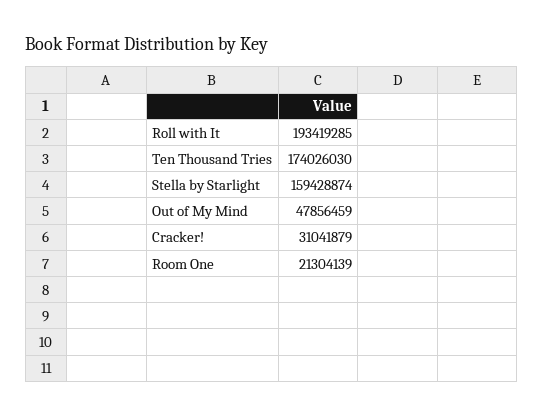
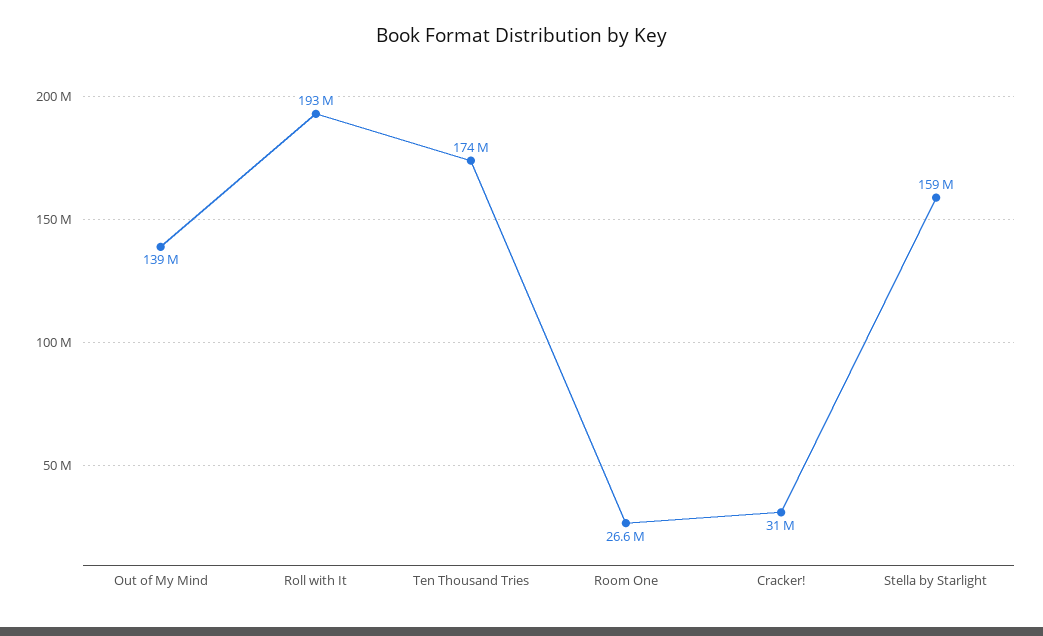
  {
    "Roll with It": 193419285,
    "Ten Thousand Tries": 174026030,
    "Stella by Starlight": 159428874,
-   "Out of My Mind": 47856459,
+   "Out of My Mind": 139000000,
    "Cracker!": 31041879,
-   "Room One": 21304139
+   "Room One": 26600000
  }

